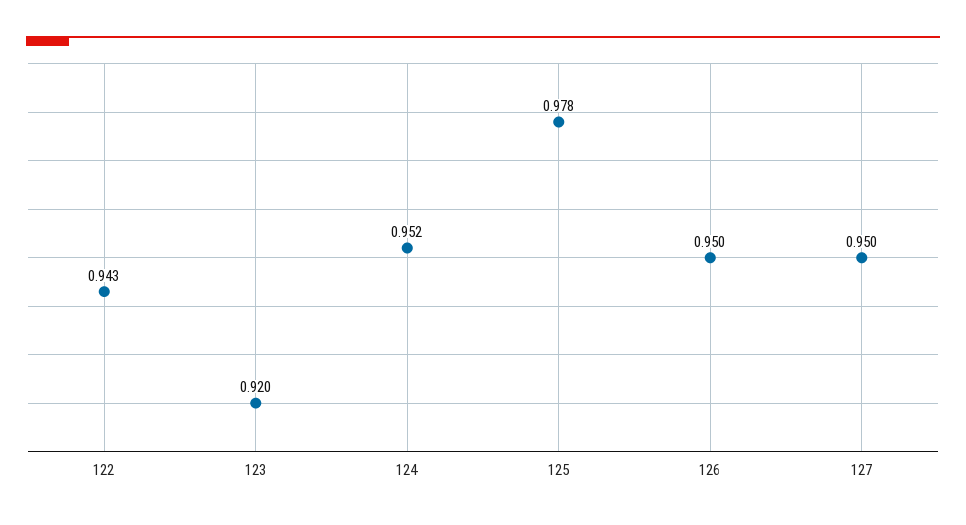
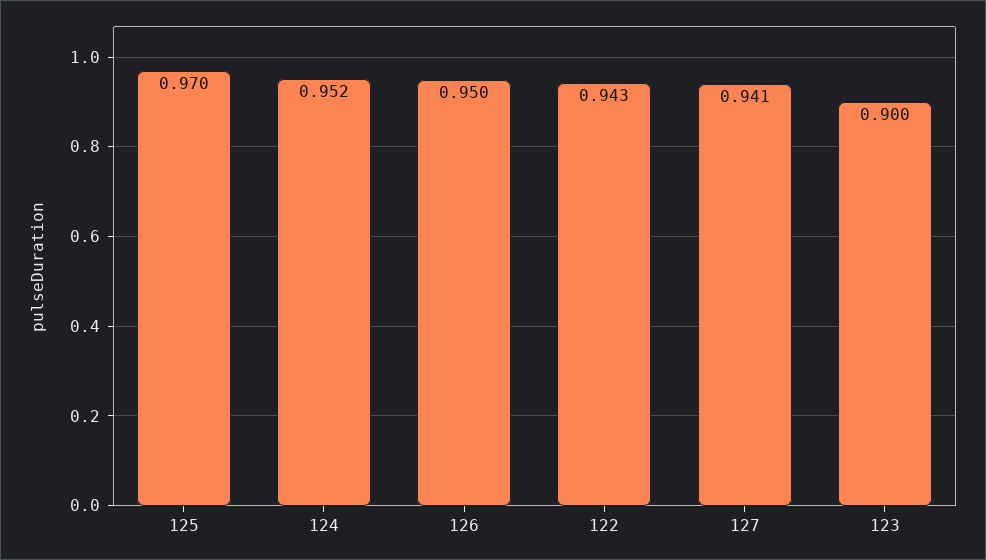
  {
    "122": 0.943,
-   "123": 0.92,
+   "123": 0.9,
    "124": 0.952,
-   "125": 0.978,
+   "125": 0.97,
    "126": 0.95,
-   "127": 0.95
+   "127": 0.941
  }

